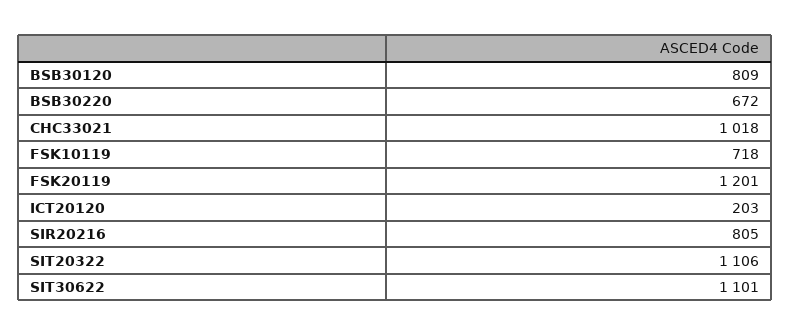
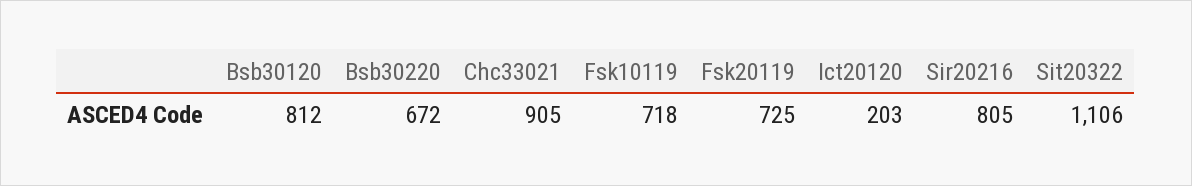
  {
-   "BSB30120": 809,
+   "BSB30120": 812,
    "BSB30220": 672,
-   "CHC33021": 1018,
+   "CHC33021": 905,
    "FSK10119": 718,
-   "FSK20119": 1201,
+   "FSK20119": 725,
    "ICT20120": 203,
    "SIR20216": 805,
-   "SIT20322": 1106,
+   "SIT20322": 1106
-   "SIT30622": 1101
  }

